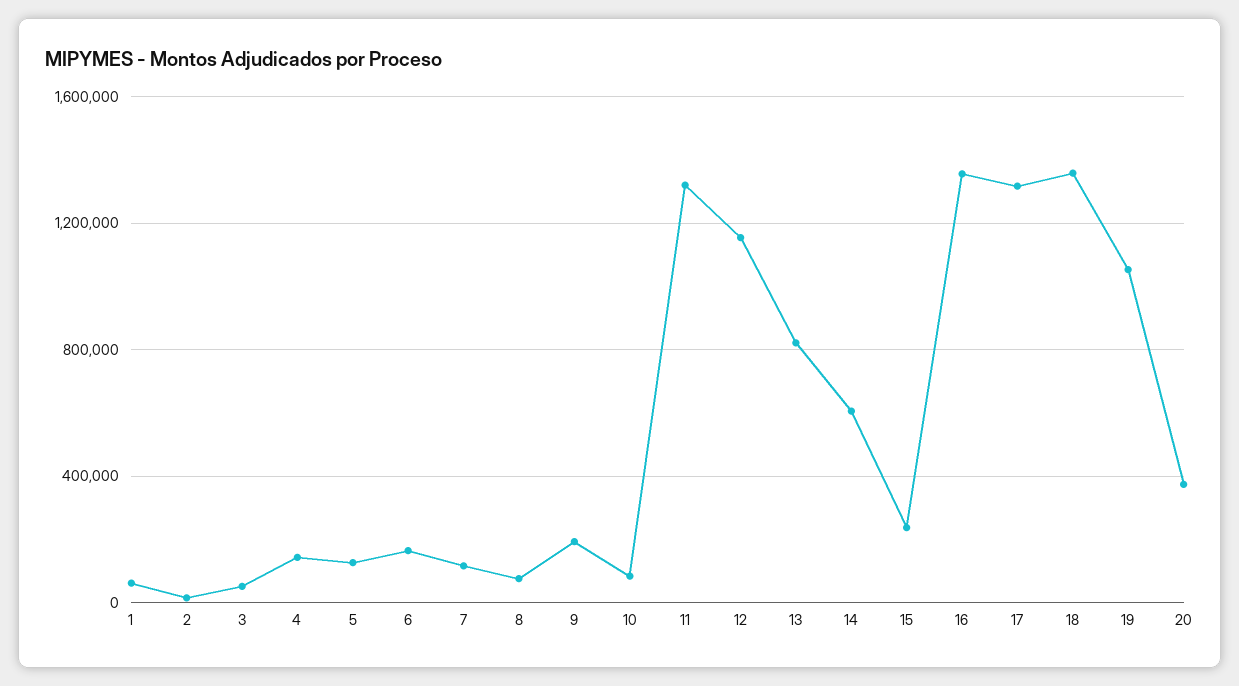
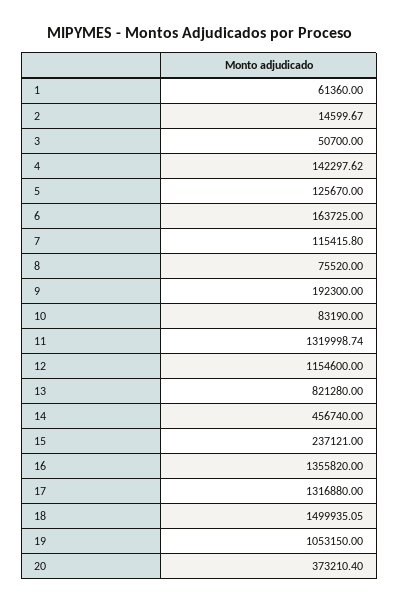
  {
    "1": 61360,
    "2": 14599.67,
    "3": 50700,
    "4": 142297.62,
    "5": 125670,
    "6": 163725,
    "7": 115415.8,
    "8": 75520,
    "9": 192300,
    "10": 83190,
    "11": 1319998.74,
    "12": 1154600,
    "13": 821280,
-   "14": 600000,
+   "14": 456740,
    "15": 237121,
    "16": 1355820,
    "17": 1316880,
-   "18": 1350000,
+   "18": 1499935.05,
    "19": 1053150,
    "20": 373210.4
  }

